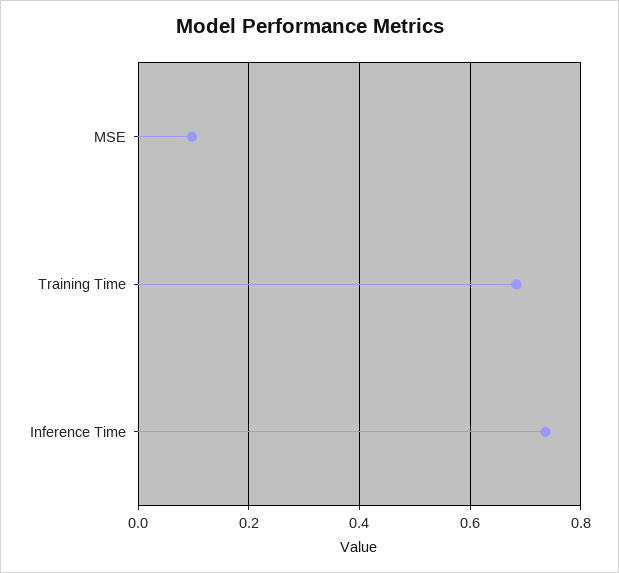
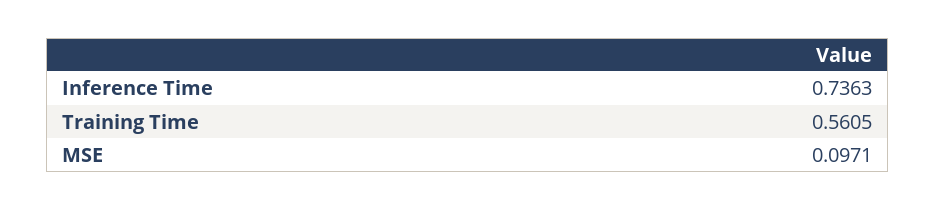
  {
    "MSE": 0.0971,
-   "Training Time": 0.68,
+   "Training Time": 0.5605,
    "Inference Time": 0.7363
  }

